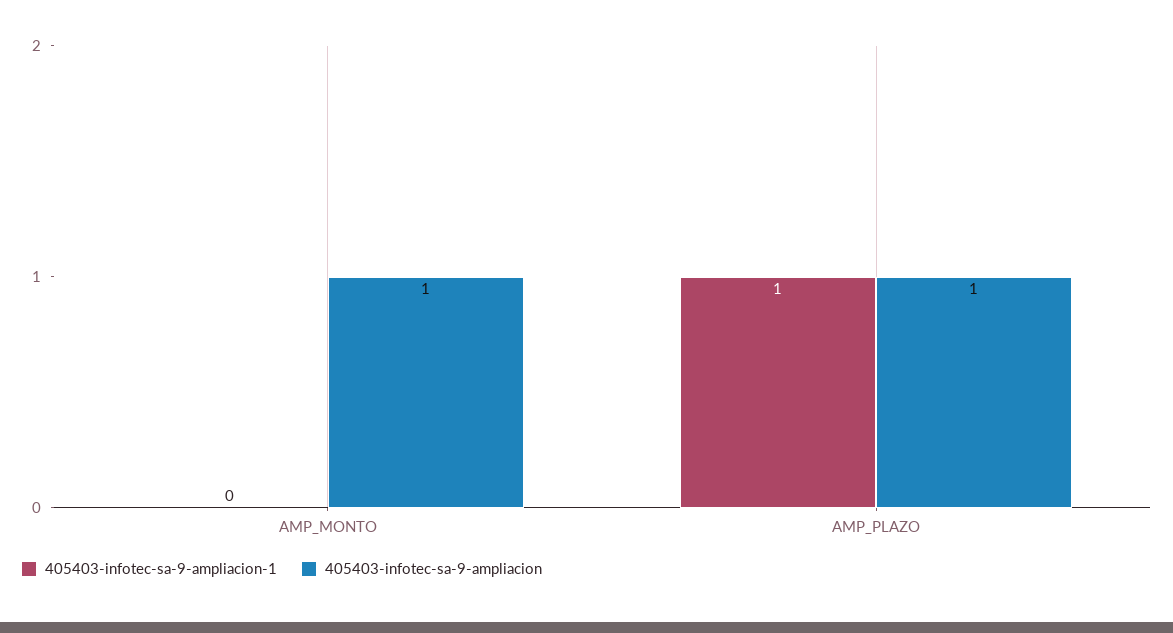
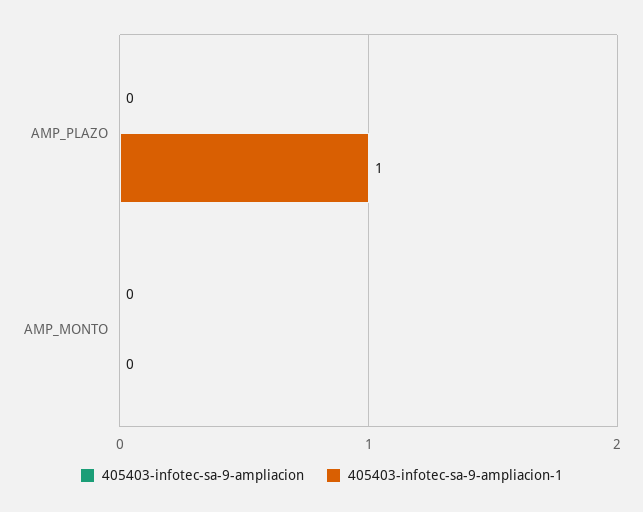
  {
    "405403-infotec-sa-9-ampliacion-1": {
      "AMP_MONTO": 0,
      "AMP_PLAZO": 1
    },
    "405403-infotec-sa-9-ampliacion": {
-     "AMP_MONTO": 1,
+     "AMP_MONTO": 0,
-     "AMP_PLAZO": 1
+     "AMP_PLAZO": 0
    }
  }

